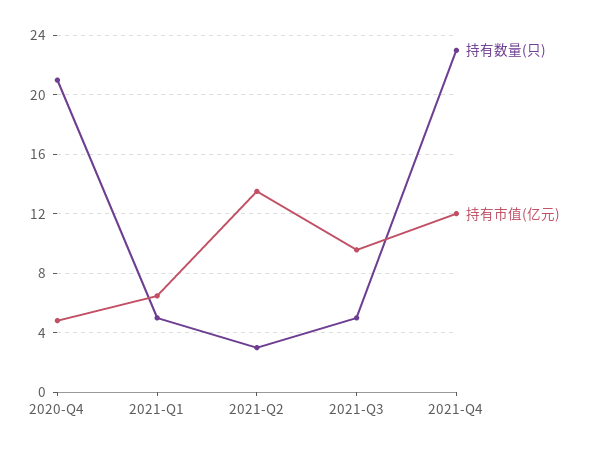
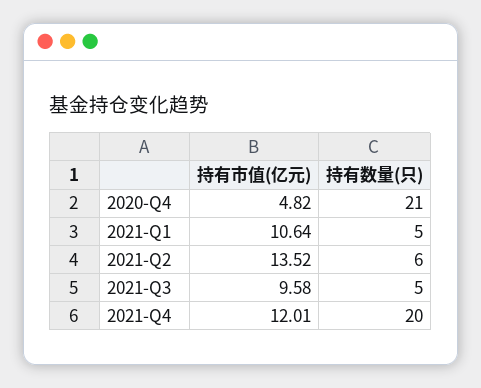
  {
    "持有数量(只)": {
      "2020-Q4": 21,
      "2021-Q1": 5,
-     "2021-Q2": 3,
+     "2021-Q2": 6,
      "2021-Q3": 5,
-     "2021-Q4": 23
+     "2021-Q4": 20
    },
    "持有市值(亿元)": {
      "2020-Q4": 4.82,
-     "2021-Q1": 6.5,
+     "2021-Q1": 10.64,
      "2021-Q2": 13.52,
      "2021-Q3": 9.58,
      "2021-Q4": 12.01
    }
  }

